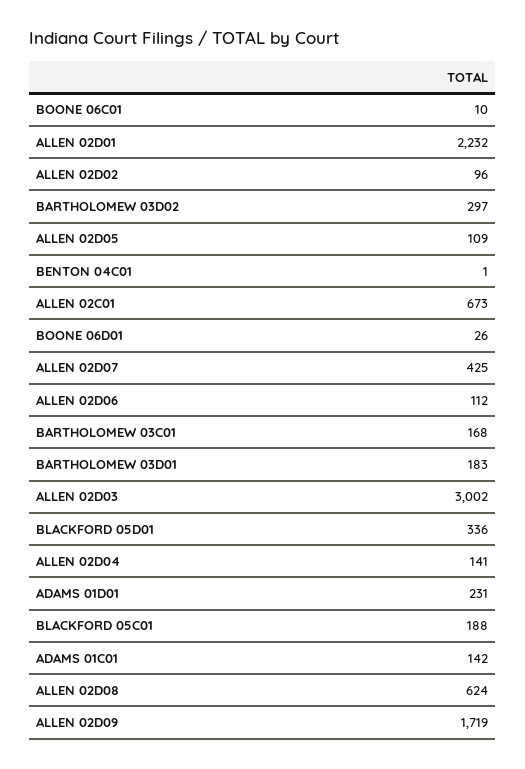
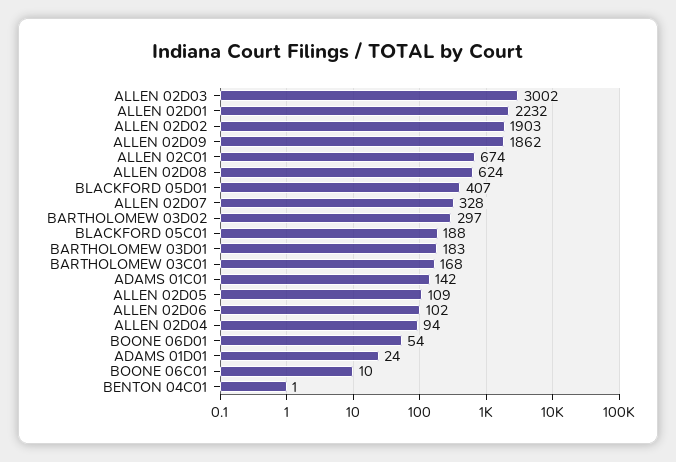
  {
    "BOONE 06C01": 10,
    "ALLEN 02D01": 2232,
-   "ALLEN 02D02": 96,
+   "ALLEN 02D02": 1903,
    "BARTHOLOMEW 03D02": 297,
    "ALLEN 02D05": 109,
    "BENTON 04C01": 1,
-   "ALLEN 02C01": 673,
+   "ALLEN 02C01": 674,
-   "BOONE 06D01": 26,
+   "BOONE 06D01": 54,
-   "ALLEN 02D07": 425,
+   "ALLEN 02D07": 328,
-   "ALLEN 02D06": 112,
+   "ALLEN 02D06": 102,
    "BARTHOLOMEW 03C01": 168,
    "BARTHOLOMEW 03D01": 183,
    "ALLEN 02D03": 3002,
-   "BLACKFORD 05D01": 336,
+   "BLACKFORD 05D01": 407,
-   "ALLEN 02D04": 141,
+   "ALLEN 02D04": 94,
-   "ADAMS 01D01": 231,
+   "ADAMS 01D01": 24,
    "BLACKFORD 05C01": 188,
    "ADAMS 01C01": 142,
    "ALLEN 02D08": 624,
-   "ALLEN 02D09": 1719
+   "ALLEN 02D09": 1862
  }

